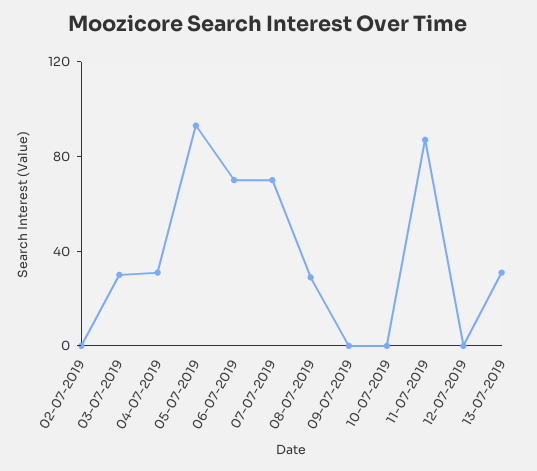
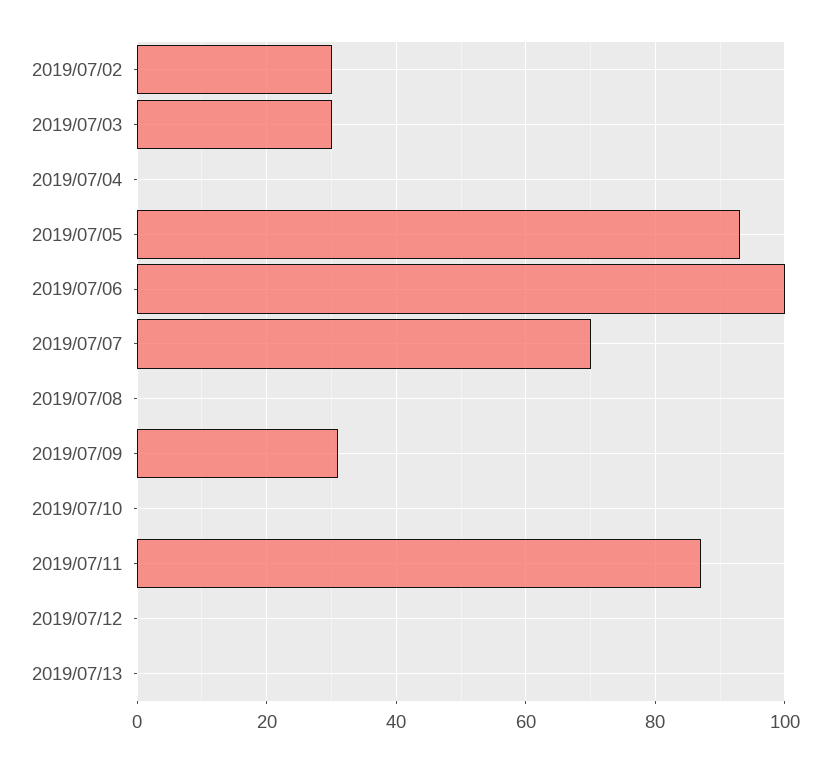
  {
-   "02-07-2019": 0,
+   "02-07-2019": 30,
    "03-07-2019": 30,
-   "04-07-2019": 30,
+   "04-07-2019": 0,
    "05-07-2019": 95,
-   "06-07-2019": 70,
+   "06-07-2019": 100,
    "07-07-2019": 70,
-   "08-07-2019": 30,
+   "08-07-2019": 0,
-   "09-07-2019": 0,
+   "09-07-2019": 30,
    "10-07-2019": 0,
    "11-07-2019": 85,
    "12-07-2019": 0,
-   "13-07-2019": 30
+   "13-07-2019": 0
  }

